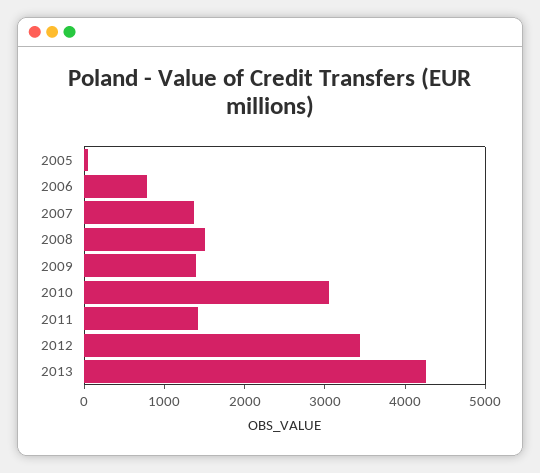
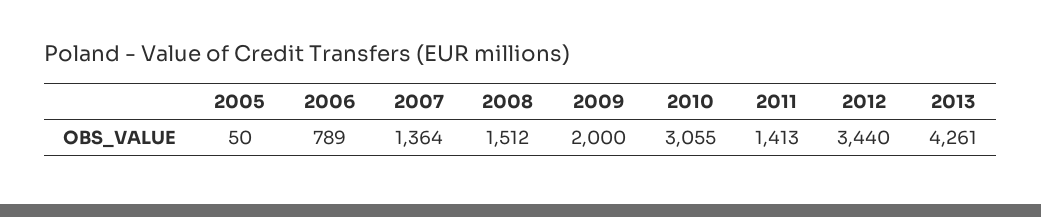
  {
    "2005": 50,
    "2006": 789,
    "2007": 1364,
    "2008": 1512,
-   "2009": 1400,
+   "2009": 2000,
    "2010": 3055,
    "2011": 1413,
    "2012": 3440,
    "2013": 4261
  }

